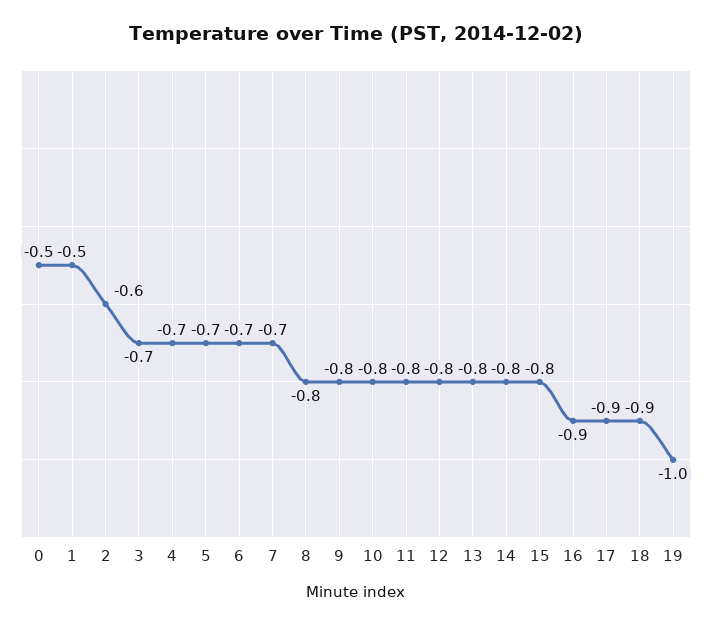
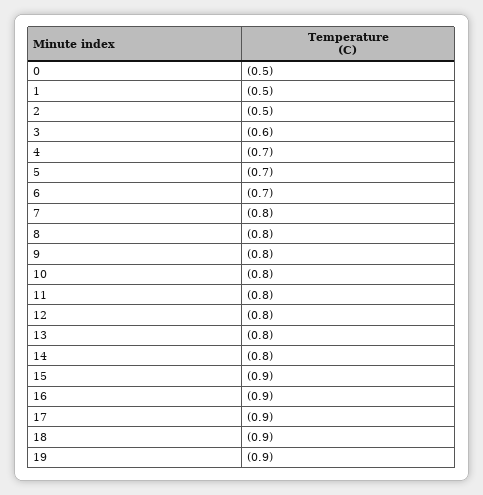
  {
    "0": -0.5,
    "1": -0.5,
-   "2": -0.6,
+   "2": -0.5,
-   "3": -0.7,
+   "3": -0.6,
    "4": -0.7,
    "5": -0.7,
    "6": -0.7,
-   "7": -0.7,
+   "7": -0.8,
    "8": -0.8,
    "9": -0.8,
    "10": -0.8,
    "11": -0.8,
    "12": -0.8,
    "13": -0.8,
    "14": -0.8,
-   "15": -0.8,
+   "15": -0.9,
    "16": -0.9,
    "17": -0.9,
    "18": -0.9,
-   "19": -1
+   "19": -0.9
  }

